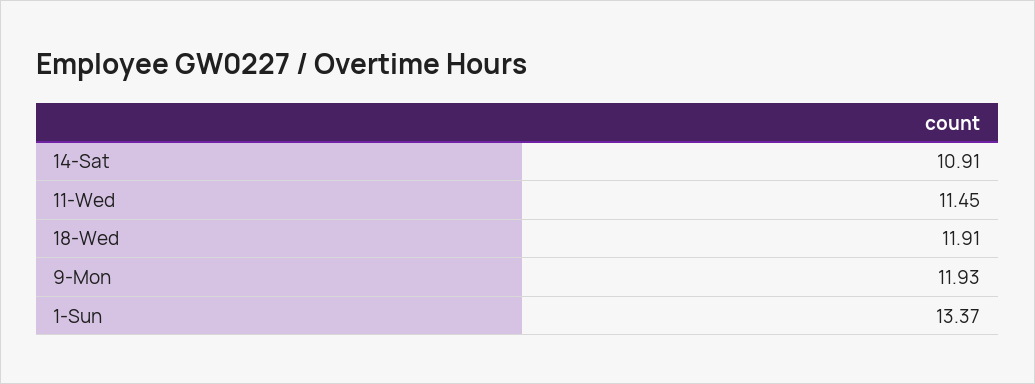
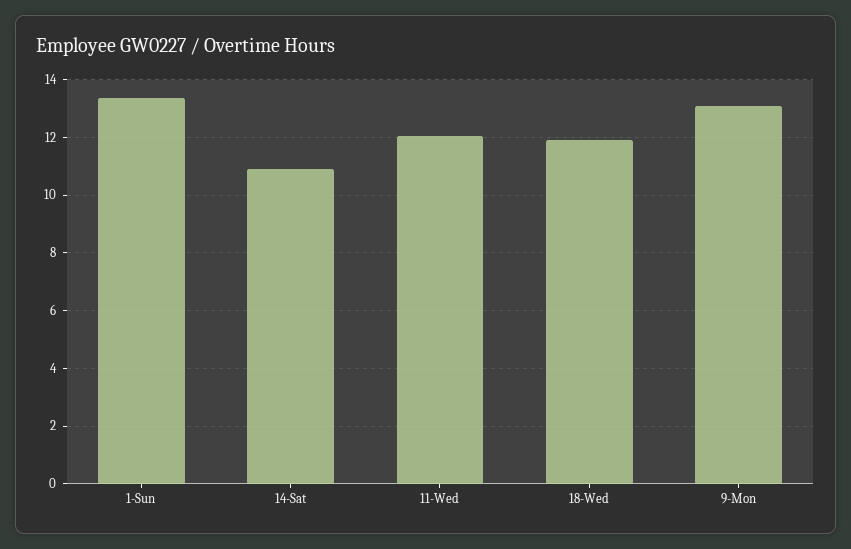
  {
    "14-Sat": 10.91,
-   "11-Wed": 11.45,
+   "11-Wed": 12,
    "18-Wed": 11.91,
-   "9-Mon": 11.93,
+   "9-Mon": 13,
    "1-Sun": 13.37
  }

